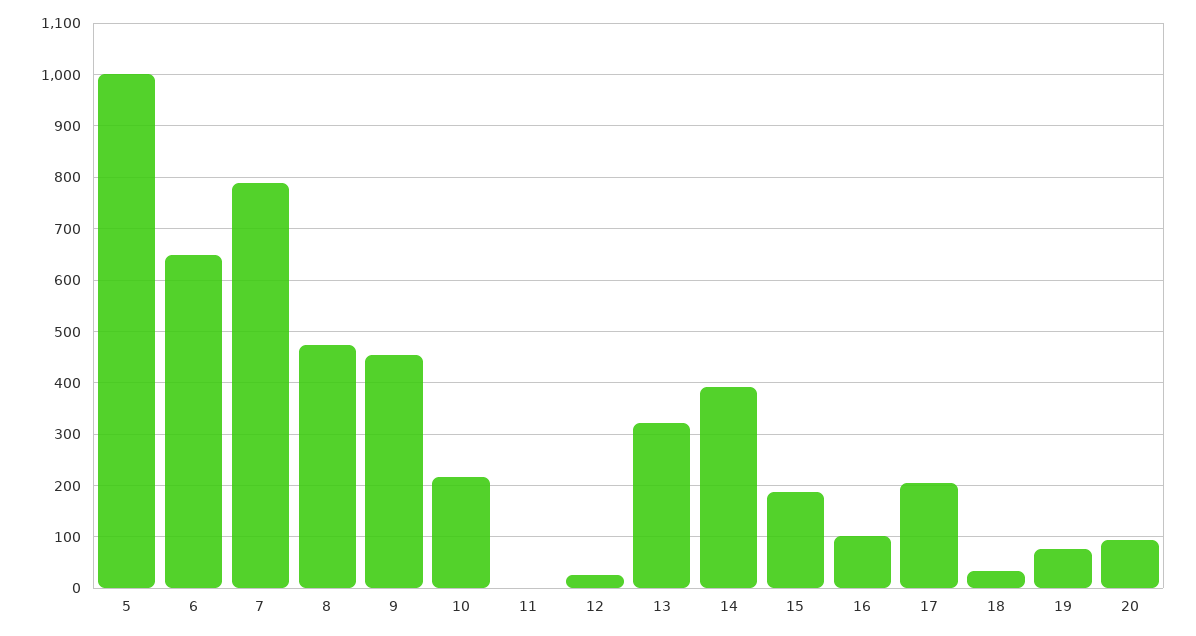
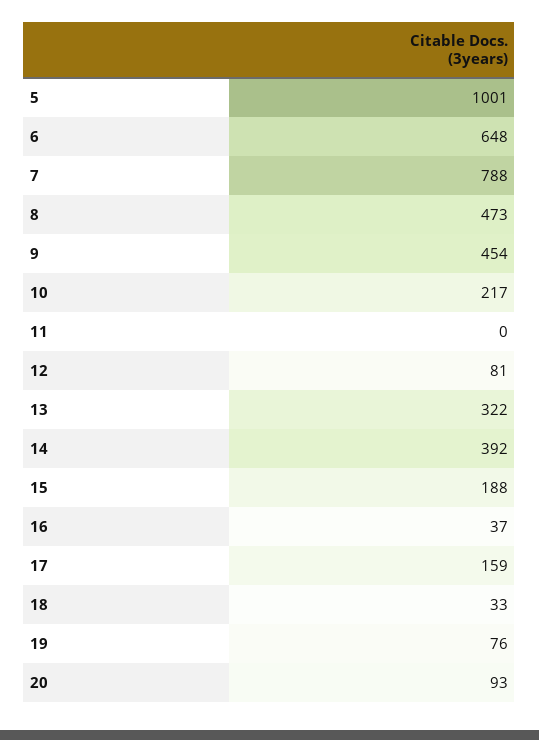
  {
    "5": 1001,
    "6": 648,
    "7": 788,
    "8": 473,
    "9": 454,
    "10": 217,
    "11": 0,
-   "12": 20,
+   "12": 81,
    "13": 322,
    "14": 392,
    "15": 188,
-   "16": 100,
+   "16": 37,
-   "17": 200,
+   "17": 159,
    "18": 33,
    "19": 76,
    "20": 93
  }

